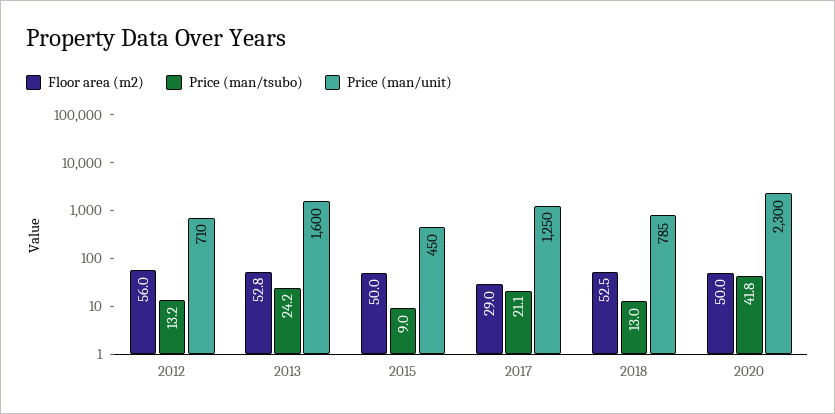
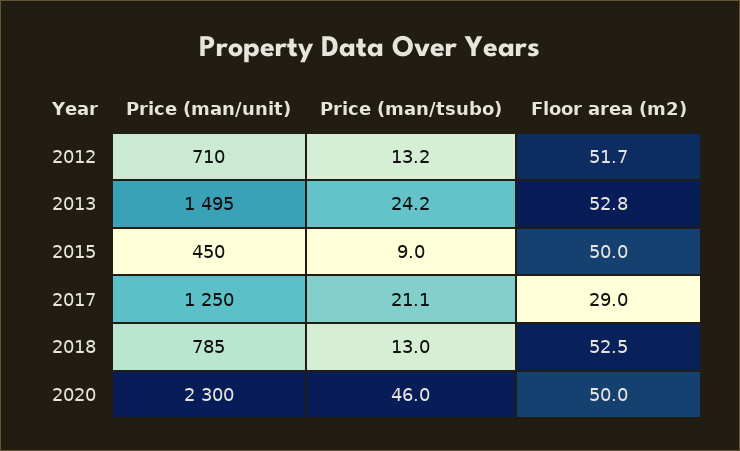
  {
    "Floor area (m2)": {
-     "2012": 56,
+     "2012": 51.7,
      "2013": 52.8,
      "2015": 50,
      "2017": 29,
      "2018": 52.5,
      "2020": 50
    },
    "Price (man/tsubo)": {
      "2012": 13.2,
      "2013": 24.2,
      "2015": 9,
      "2017": 21.1,
      "2018": 13,
-     "2020": 41.8
+     "2020": 46
    },
    "Price (man/unit)": {
      "2012": 710,
-     "2013": 1600,
+     "2013": 1495,
      "2015": 450,
      "2017": 1250,
      "2018": 785,
      "2020": 2300
    }
  }

